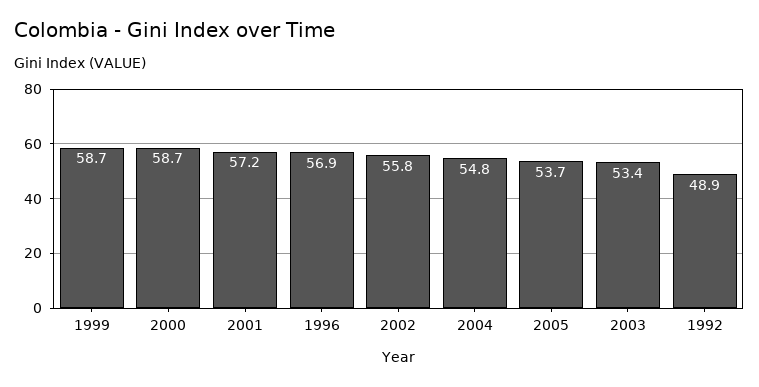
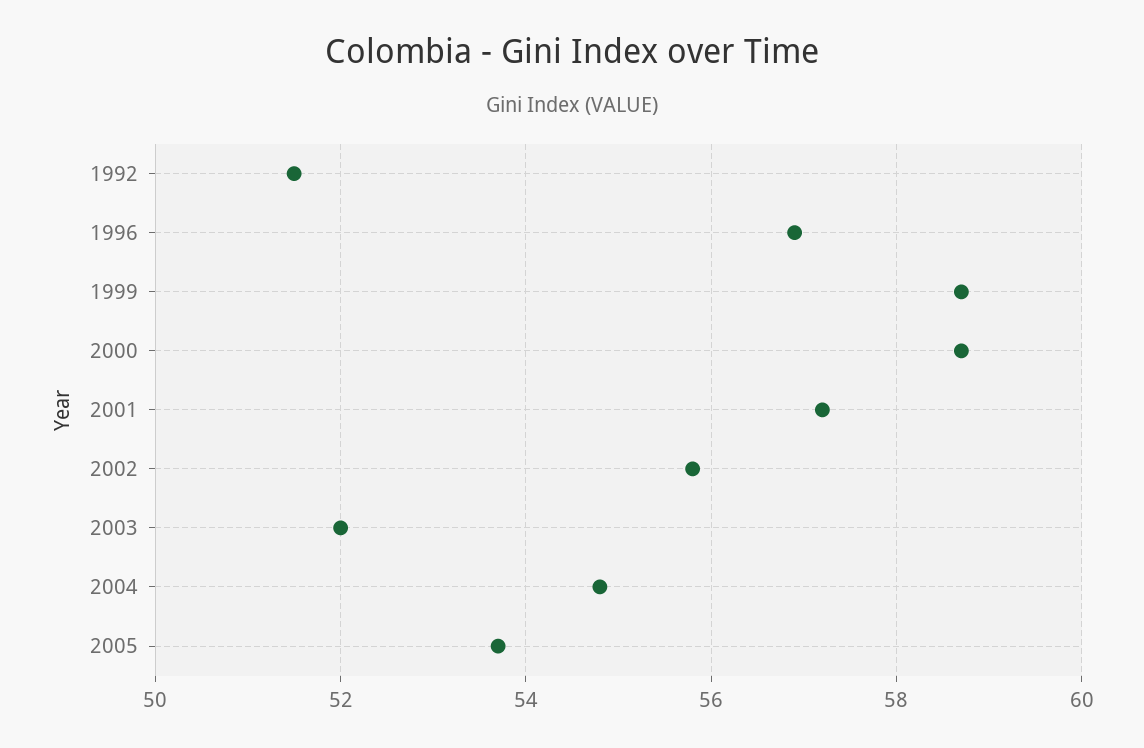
  {
    "1999": 58.7,
    "2000": 58.7,
    "2001": 57.2,
    "1996": 56.9,
    "2002": 55.8,
    "2004": 54.8,
    "2005": 53.7,
-   "2003": 53.4,
+   "2003": 52,
-   "1992": 48.9
+   "1992": 51.5
  }

